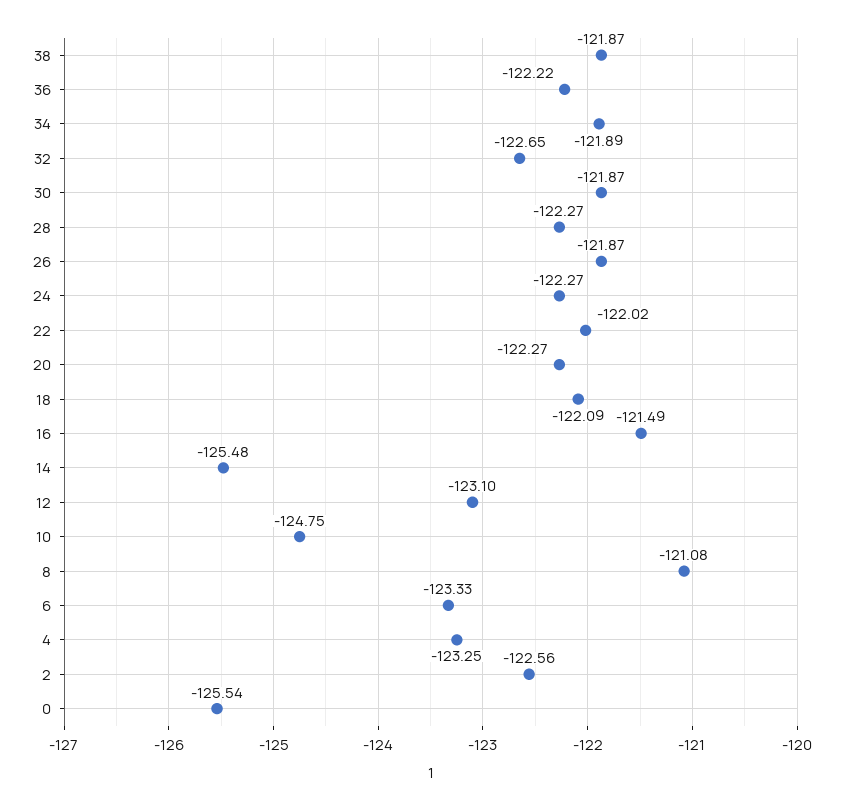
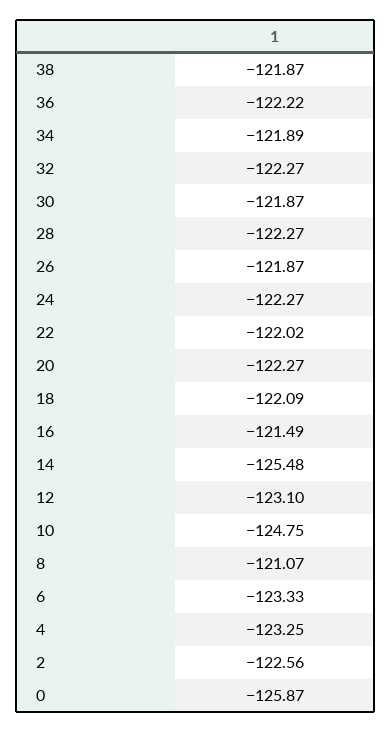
  {
    "38": -121.87,
    "36": -122.22,
    "34": -121.89,
-   "32": -122.65,
+   "32": -122.27,
    "30": -121.87,
    "28": -122.27,
    "26": -121.87,
    "24": -122.27,
    "22": -122.02,
    "20": -122.27,
    "18": -122.09,
    "16": -121.49,
    "14": -125.48,
    "12": -123.1,
    "10": -124.75,
-   "8": -121.08,
+   "8": -121.07,
    "6": -123.33,
    "4": -123.25,
    "2": -122.56,
-   "0": -125.54
+   "0": -125.87
  }

